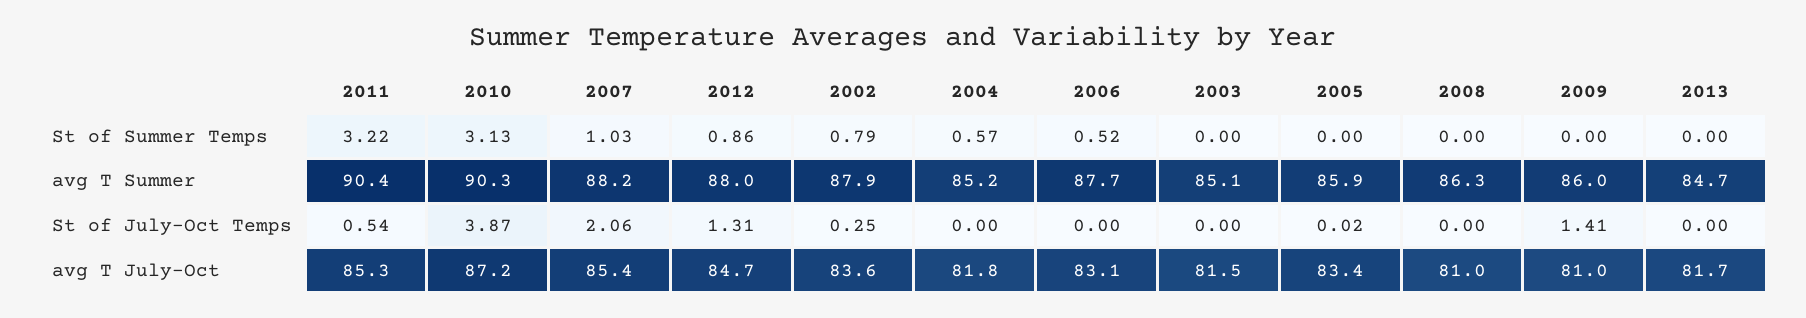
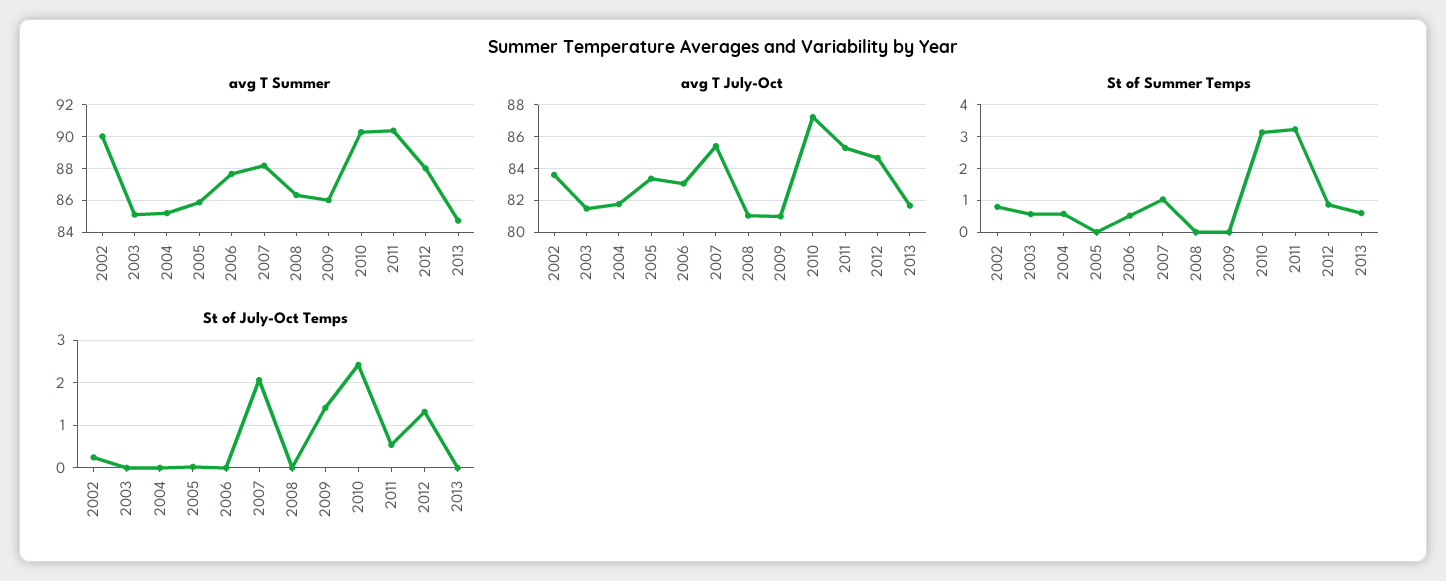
  {
    "St of Summer Temps": {
      "2011": 3.22,
      "2010": 3.13,
      "2007": 1.03,
      "2012": 0.86,
      "2002": 0.79,
      "2004": 0.57,
      "2006": 0.52,
-     "2003": 0,
+     "2003": 0.6,
      "2005": 0,
      "2008": 0,
      "2009": 0,
-     "2013": 0
+     "2013": 0.6
    },
    "avg T Summer": {
      "2011": 90.4,
      "2010": 90.3,
      "2007": 88.2,
      "2012": 88,
-     "2002": 87.9,
+     "2002": 90,
      "2004": 85.2,
      "2006": 87.7,
      "2003": 85.1,
      "2005": 85.9,
      "2008": 86.3,
      "2009": 86,
      "2013": 84.7
    },
    "St of July-Oct Temps": {
      "2011": 0.54,
-     "2010": 3.87,
+     "2010": 2.4,
      "2007": 2.06,
      "2012": 1.31,
      "2002": 0.25,
      "2004": 0,
      "2006": 0,
      "2003": 0,
      "2005": 0.02,
      "2008": 0,
      "2009": 1.41,
      "2013": 0
    },
    "avg T July-Oct": {
      "2011": 85.3,
      "2010": 87.2,
      "2007": 85.4,
      "2012": 84.7,
      "2002": 83.6,
      "2004": 81.8,
      "2006": 83.1,
      "2003": 81.5,
      "2005": 83.4,
      "2008": 81,
      "2009": 81,
      "2013": 81.7
    }
  }

